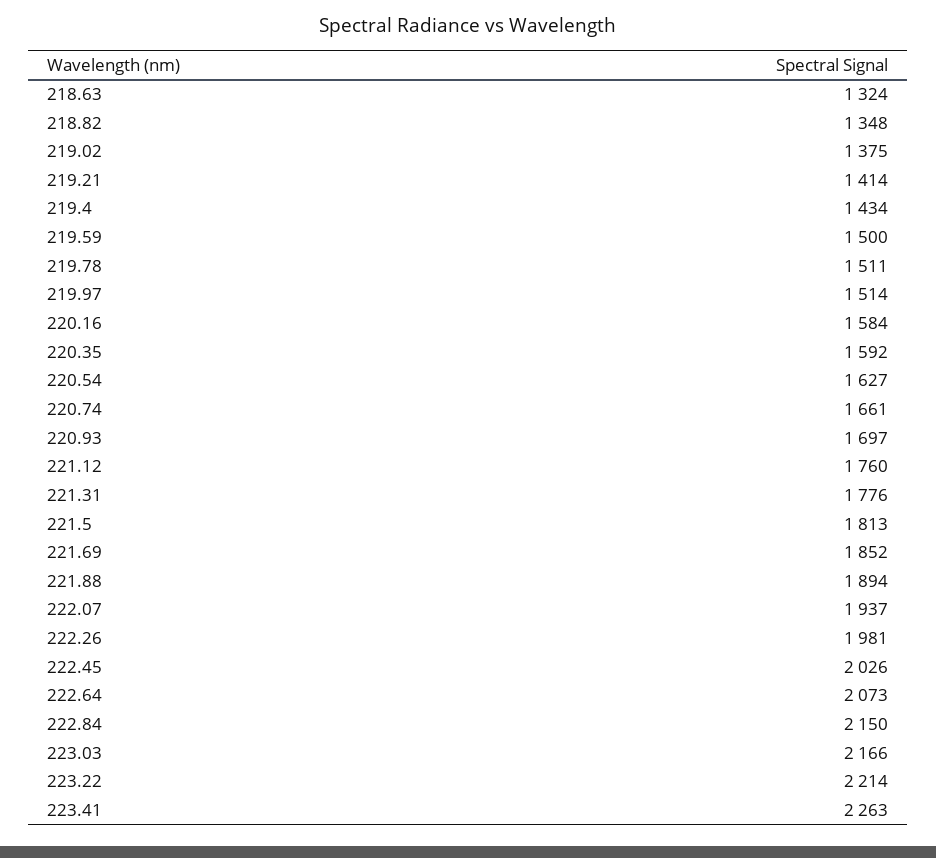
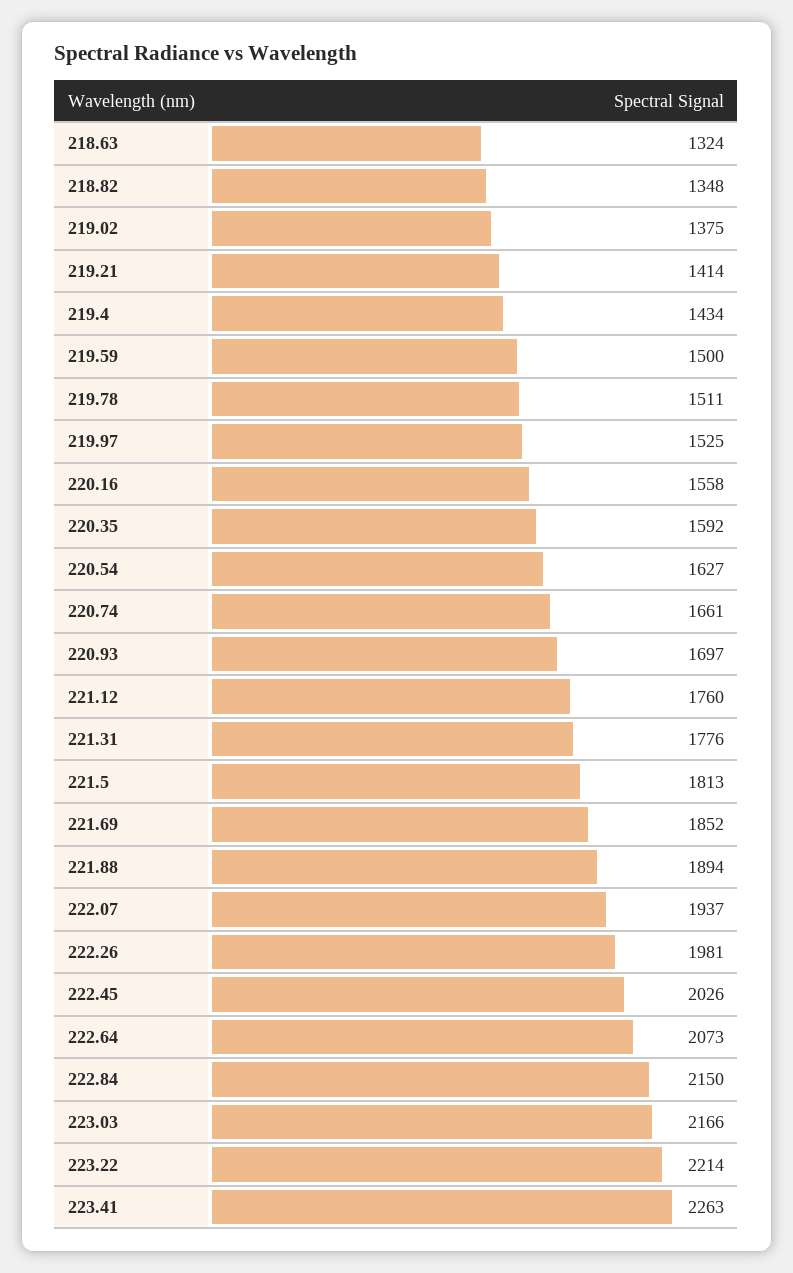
  {
    "218.63": 1324,
    "218.82": 1348,
    "219.02": 1375,
    "219.21": 1414,
    "219.4": 1434,
    "219.59": 1500,
    "219.78": 1511,
-   "219.97": 1514,
+   "219.97": 1525,
-   "220.16": 1584,
+   "220.16": 1558,
    "220.35": 1592,
    "220.54": 1627,
    "220.74": 1661,
    "220.93": 1697,
    "221.12": 1760,
    "221.31": 1776,
    "221.5": 1813,
    "221.69": 1852,
    "221.88": 1894,
    "222.07": 1937,
    "222.26": 1981,
    "222.45": 2026,
    "222.64": 2073,
    "222.84": 2150,
    "223.03": 2166,
    "223.22": 2214,
    "223.41": 2263
  }

